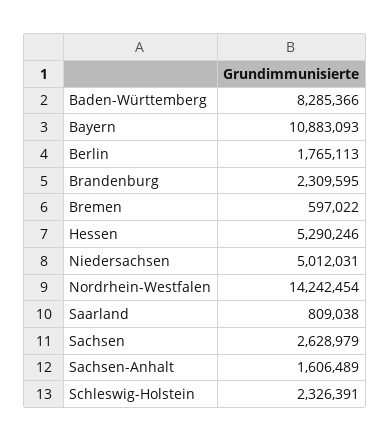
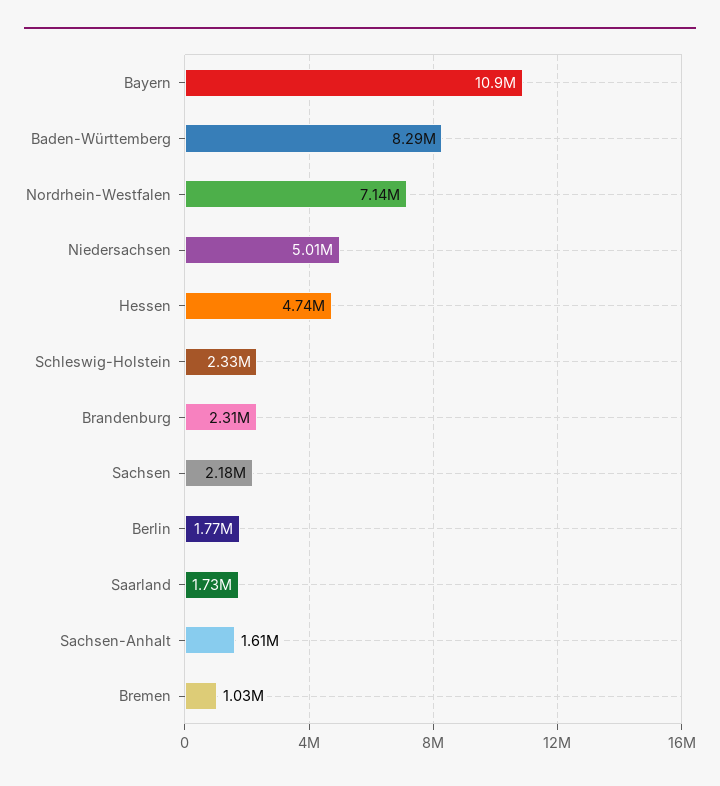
  {
    "Baden-Württemberg": 8285366,
    "Bayern": 10883093,
    "Berlin": 1765113,
    "Brandenburg": 2309595,
-   "Bremen": 597022,
+   "Bremen": 1030000,
-   "Hessen": 5290246,
+   "Hessen": 4740000,
    "Niedersachsen": 5012031,
-   "Nordrhein-Westfalen": 14242454,
+   "Nordrhein-Westfalen": 7140000,
-   "Saarland": 809038,
+   "Saarland": 1730000,
-   "Sachsen": 2628979,
+   "Sachsen": 2180000,
    "Sachsen-Anhalt": 1606489,
    "Schleswig-Holstein": 2326391
  }

